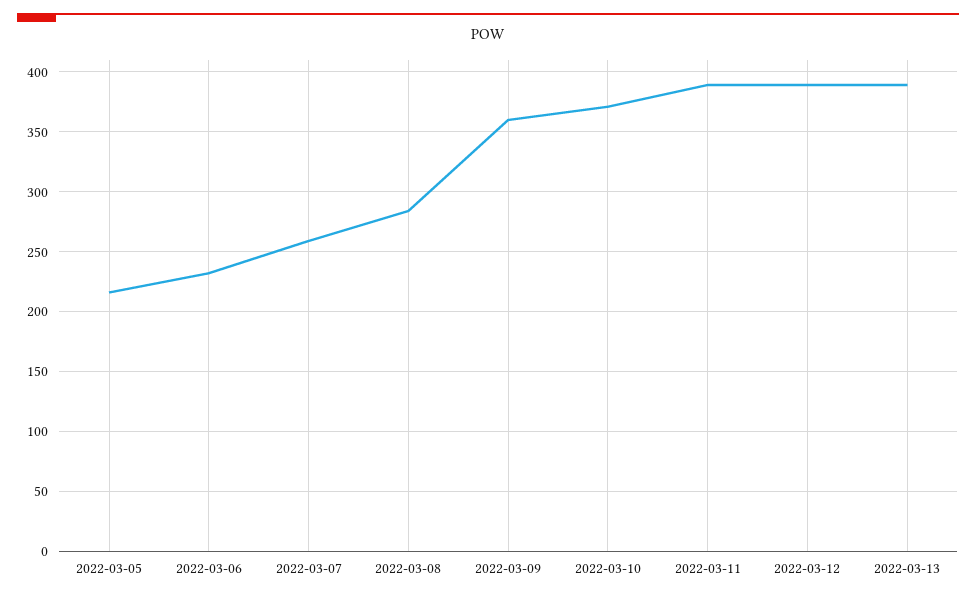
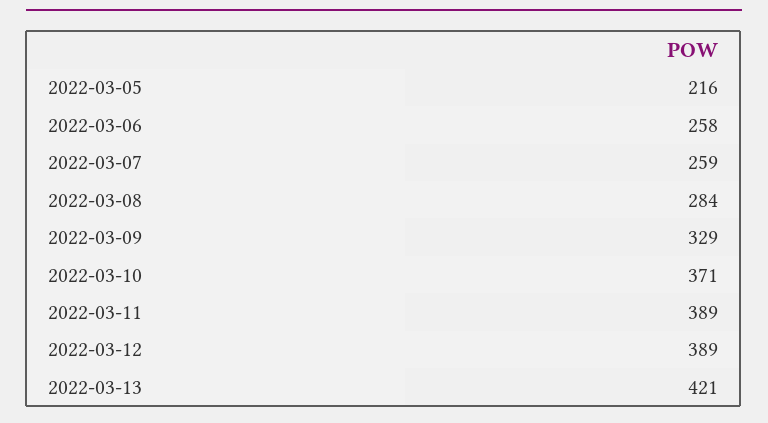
  {
    "2022-03-05": 216,
-   "2022-03-06": 230,
+   "2022-03-06": 258,
    "2022-03-07": 259,
    "2022-03-08": 284,
-   "2022-03-09": 360,
+   "2022-03-09": 329,
    "2022-03-10": 371,
    "2022-03-11": 389,
    "2022-03-12": 389,
-   "2022-03-13": 390
+   "2022-03-13": 421
  }

